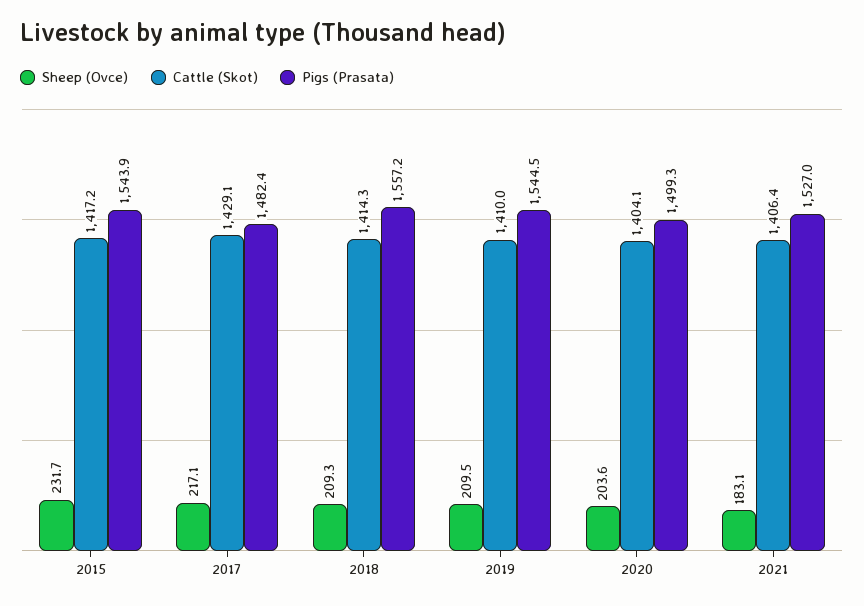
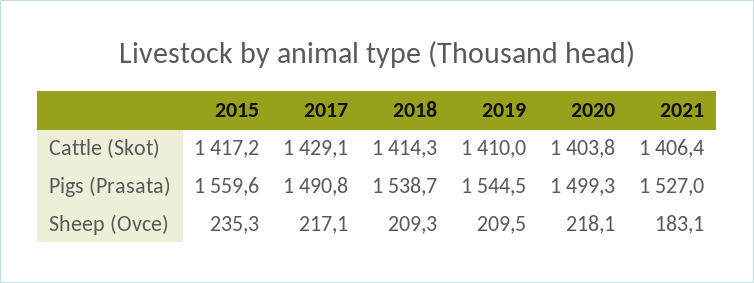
  {
    "Sheep (Ovce)": {
-     "2015": 231.7,
+     "2015": 235.3,
      "2017": 217.1,
      "2018": 209.3,
      "2019": 209.5,
-     "2020": 203.6,
+     "2020": 218.1,
      "2021": 183.1
    },
    "Cattle (Skot)": {
      "2015": 1417.2,
      "2017": 1429.1,
      "2018": 1414.3,
      "2019": 1410,
-     "2020": 1404.1,
+     "2020": 1403.8,
      "2021": 1406.4
    },
    "Pigs (Prasata)": {
-     "2015": 1543.9,
+     "2015": 1559.6,
-     "2017": 1482.4,
+     "2017": 1490.8,
-     "2018": 1557.2,
+     "2018": 1538.7,
      "2019": 1544.5,
      "2020": 1499.3,
      "2021": 1527
    }
  }

